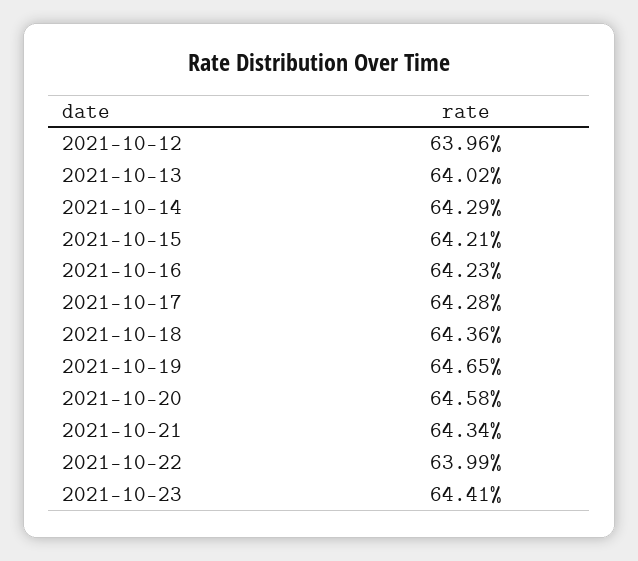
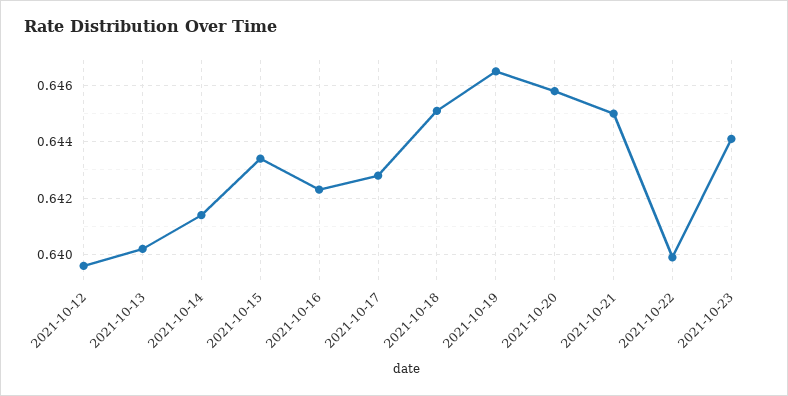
  {
    "2021-10-12": 0.6396,
    "2021-10-13": 0.6402,
-   "2021-10-14": 0.6429,
+   "2021-10-14": 0.6415,
-   "2021-10-15": 0.6421,
+   "2021-10-15": 0.6435,
    "2021-10-16": 0.6423,
    "2021-10-17": 0.6428,
-   "2021-10-18": 0.6436,
+   "2021-10-18": 0.645,
    "2021-10-19": 0.6465,
    "2021-10-20": 0.6458,
-   "2021-10-21": 0.6434,
+   "2021-10-21": 0.645,
    "2021-10-22": 0.6399,
    "2021-10-23": 0.6441
  }

